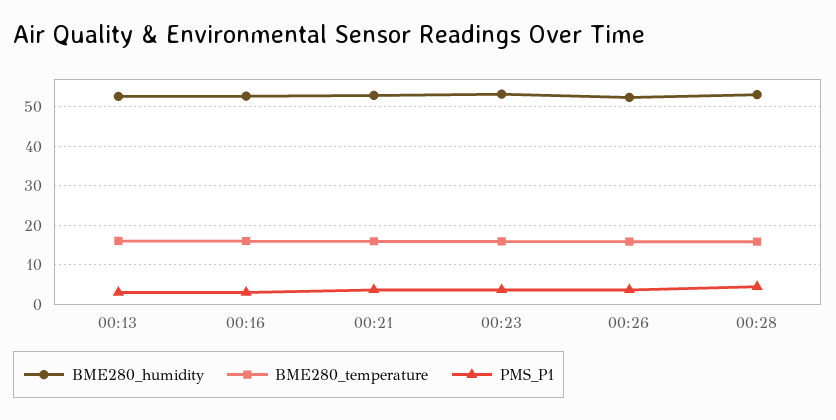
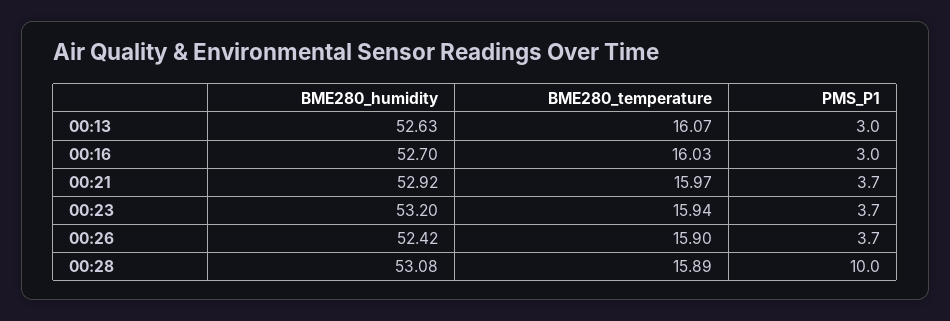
  {
    "BME280_humidity": {
      "00:13": 52.63,
      "00:16": 52.7,
      "00:21": 52.92,
      "00:23": 53.2,
      "00:26": 52.42,
      "00:28": 53.08
    },
    "BME280_temperature": {
      "00:13": 16.07,
      "00:16": 16.03,
      "00:21": 15.97,
      "00:23": 15.94,
      "00:26": 15.9,
      "00:28": 15.89
    },
    "PMS_P1": {
      "00:13": 3,
      "00:16": 3,
      "00:21": 3.7,
      "00:23": 3.7,
      "00:26": 3.7,
-     "00:28": 4
+     "00:28": 10
    }
  }

